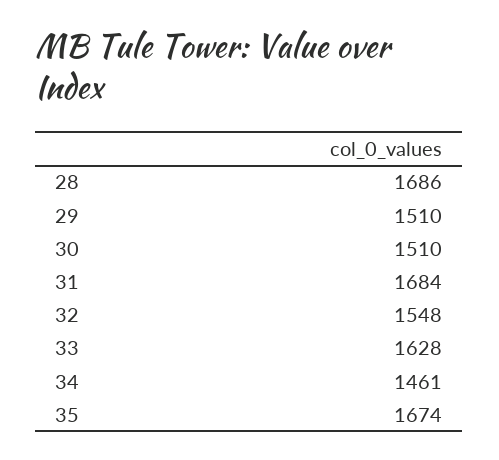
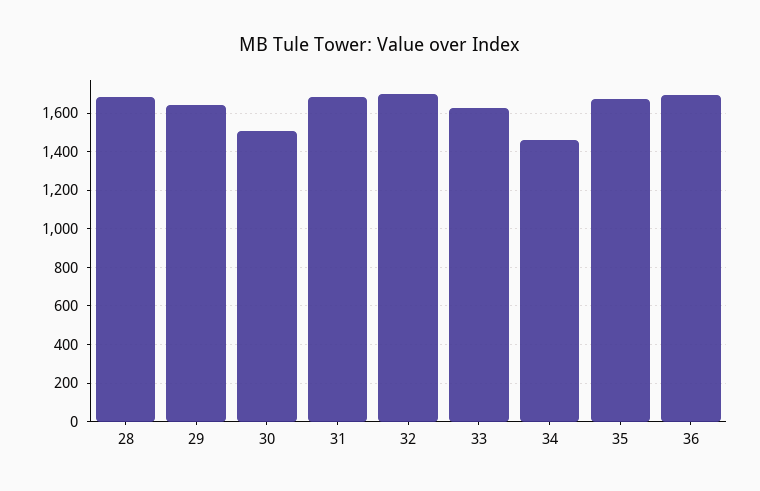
  {
    "28": 1686,
-   "29": 1510,
+   "29": 1650,
    "30": 1510,
    "31": 1684,
-   "32": 1548,
+   "32": 1700,
    "33": 1628,
    "34": 1461,
-   "35": 1674
+   "35": 1674,
+   "36": 1700
  }

